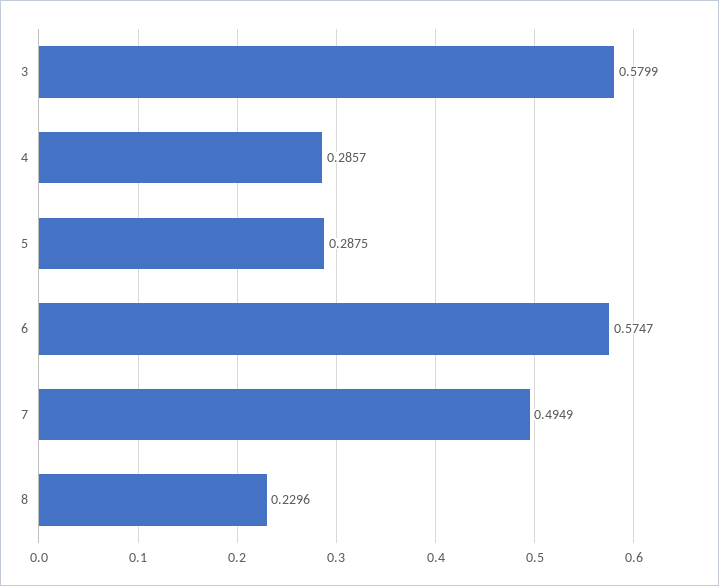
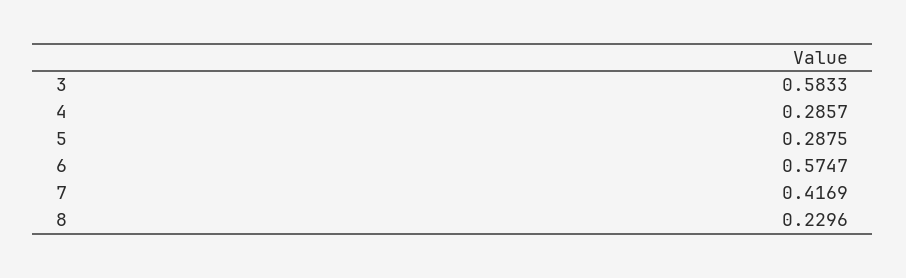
  {
-   "3": 0.5799,
+   "3": 0.5833,
    "4": 0.2857,
    "5": 0.2875,
    "6": 0.5747,
-   "7": 0.4949,
+   "7": 0.4169,
    "8": 0.2296
  }

